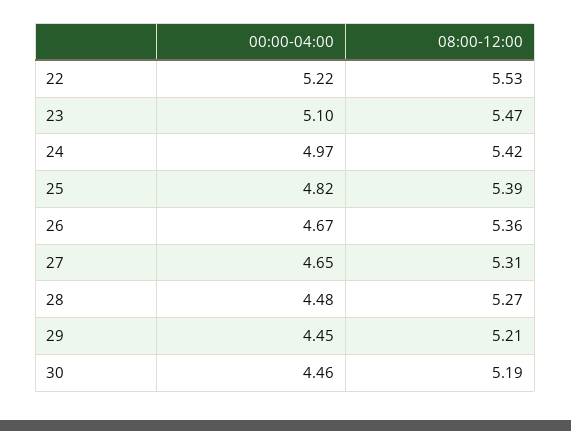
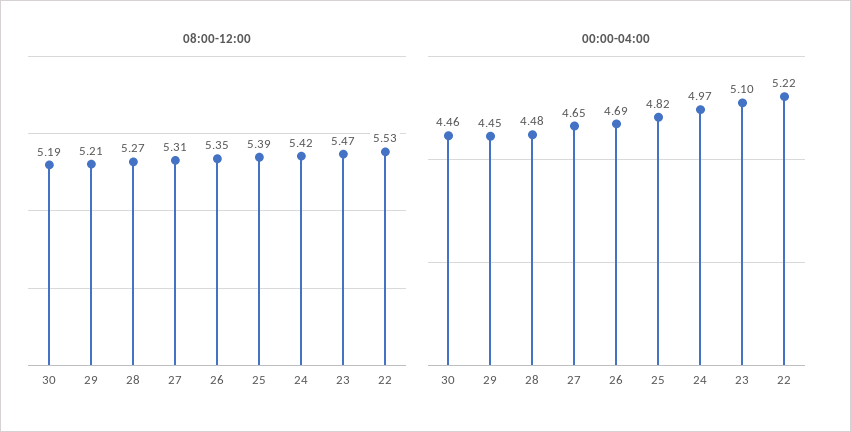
  {
    "00:00-04:00": {
      "22": 5.22,
      "23": 5.1,
      "24": 4.97,
      "25": 4.82,
-     "26": 4.67,
+     "26": 4.69,
      "27": 4.65,
      "28": 4.48,
      "29": 4.45,
      "30": 4.46
    },
    "08:00-12:00": {
      "22": 5.53,
      "23": 5.47,
      "24": 5.42,
      "25": 5.39,
-     "26": 5.36,
+     "26": 5.35,
      "27": 5.31,
      "28": 5.27,
      "29": 5.21,
      "30": 5.19
    }
  }

